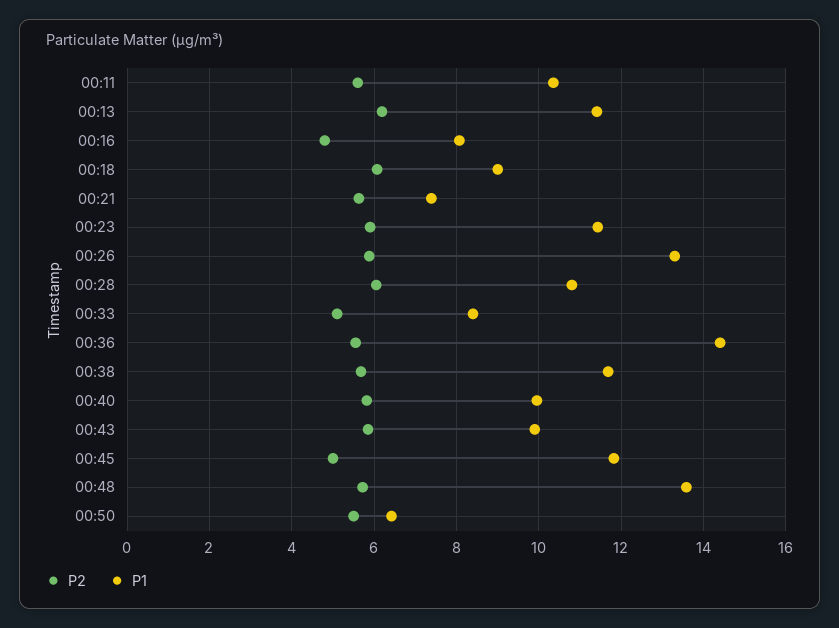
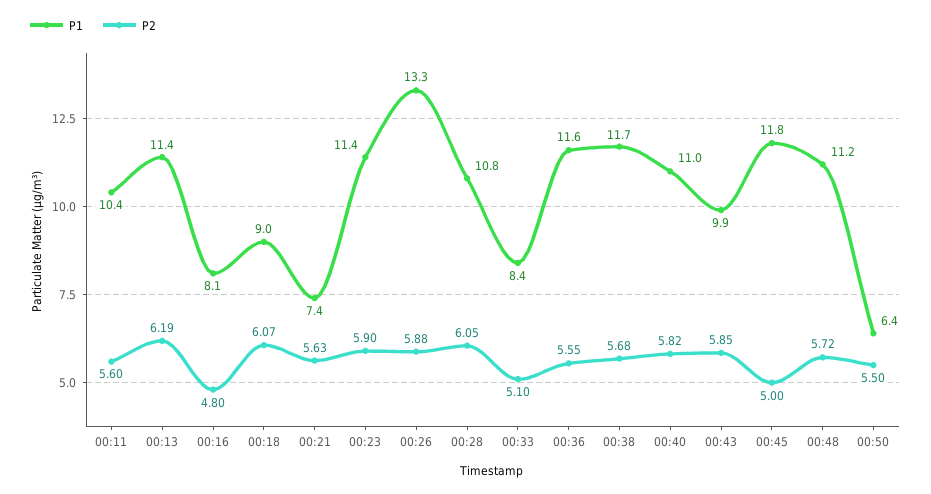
  {
    "P2": {
      "00:11": 5.6,
      "00:13": 6.19,
      "00:16": 4.8,
      "00:18": 6.07,
      "00:21": 5.63,
      "00:23": 5.9,
      "00:26": 5.88,
      "00:28": 6.05,
      "00:33": 5.1,
      "00:36": 5.55,
      "00:38": 5.68,
      "00:40": 5.82,
      "00:43": 5.85,
      "00:45": 5,
      "00:48": 5.72,
      "00:50": 5.5
    },
    "P1": {
      "00:11": 10.4,
      "00:13": 11.4,
      "00:16": 8.1,
      "00:18": 9,
      "00:21": 7.4,
      "00:23": 11.4,
      "00:26": 13.3,
      "00:28": 10.8,
      "00:33": 8.4,
-     "00:36": 14.4,
+     "00:36": 11.6,
      "00:38": 11.7,
-     "00:40": 10,
+     "00:40": 11,
      "00:43": 9.9,
      "00:45": 11.8,
-     "00:48": 13.6,
+     "00:48": 11.2,
      "00:50": 6.4
    }
  }

